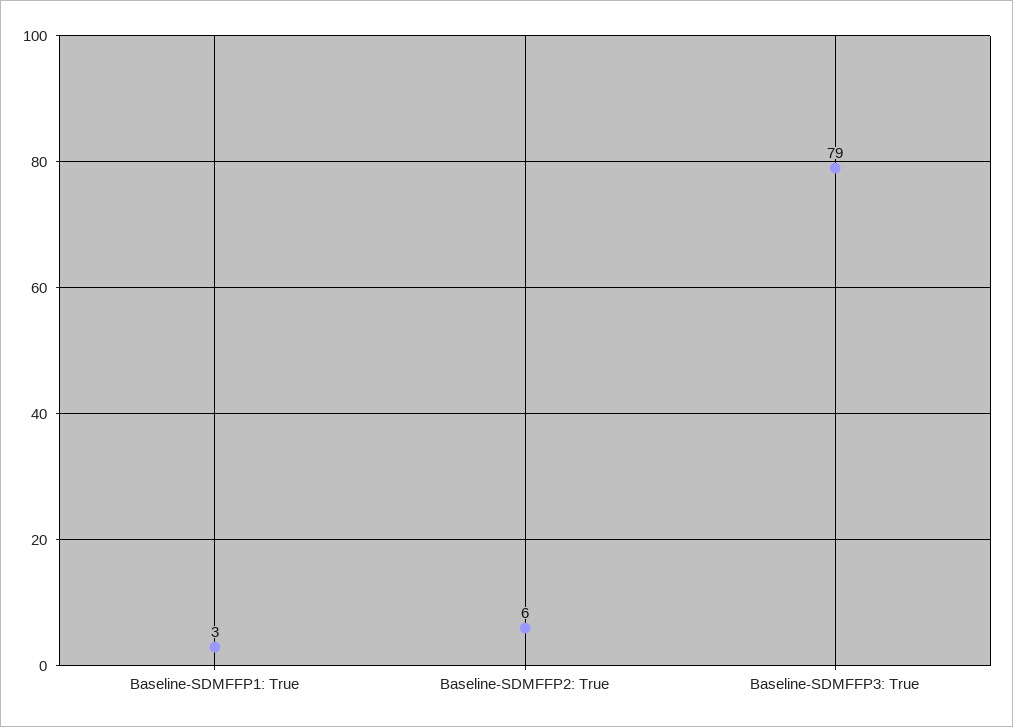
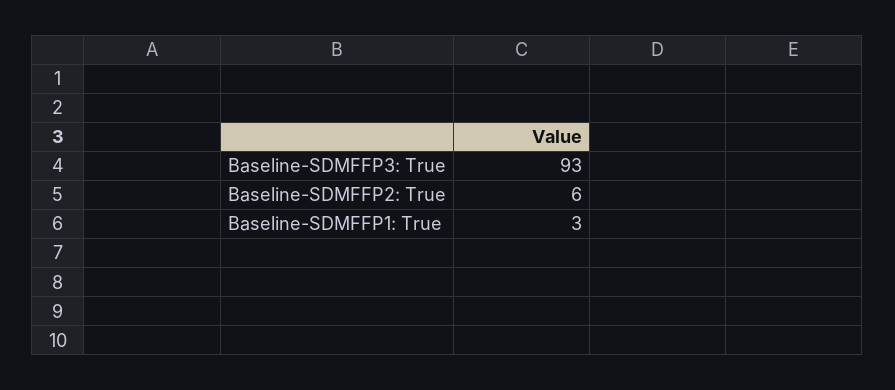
  {
    "Baseline-SDMFFP1: True": 3,
    "Baseline-SDMFFP2: True": 6,
-   "Baseline-SDMFFP3: True": 79
+   "Baseline-SDMFFP3: True": 93
  }

